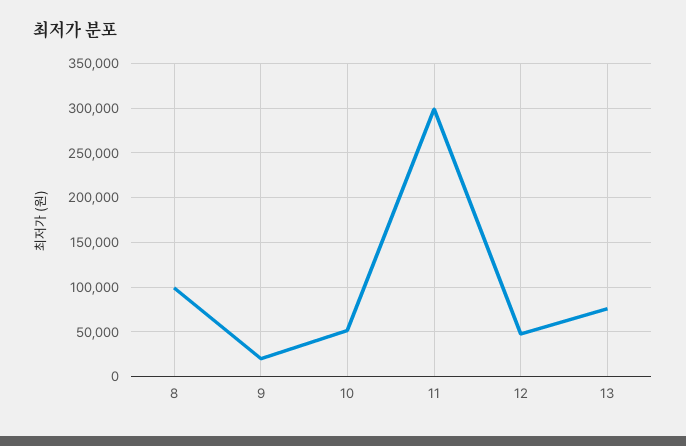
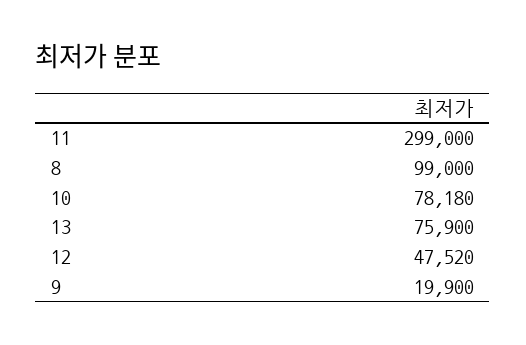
  {
    "8": 99000,
    "9": 19900,
-   "10": 50000,
+   "10": 78180,
    "11": 299000,
    "12": 47520,
    "13": 75900
  }

